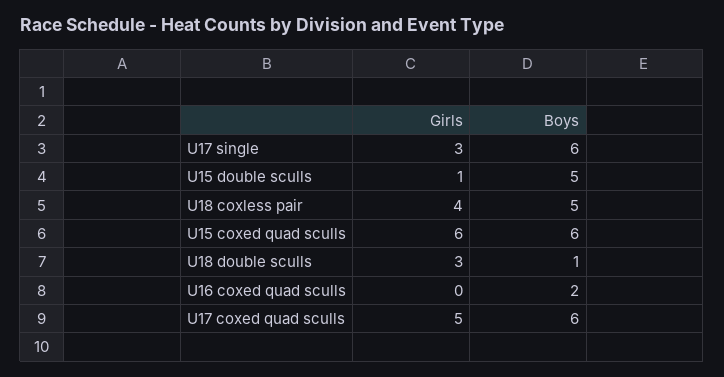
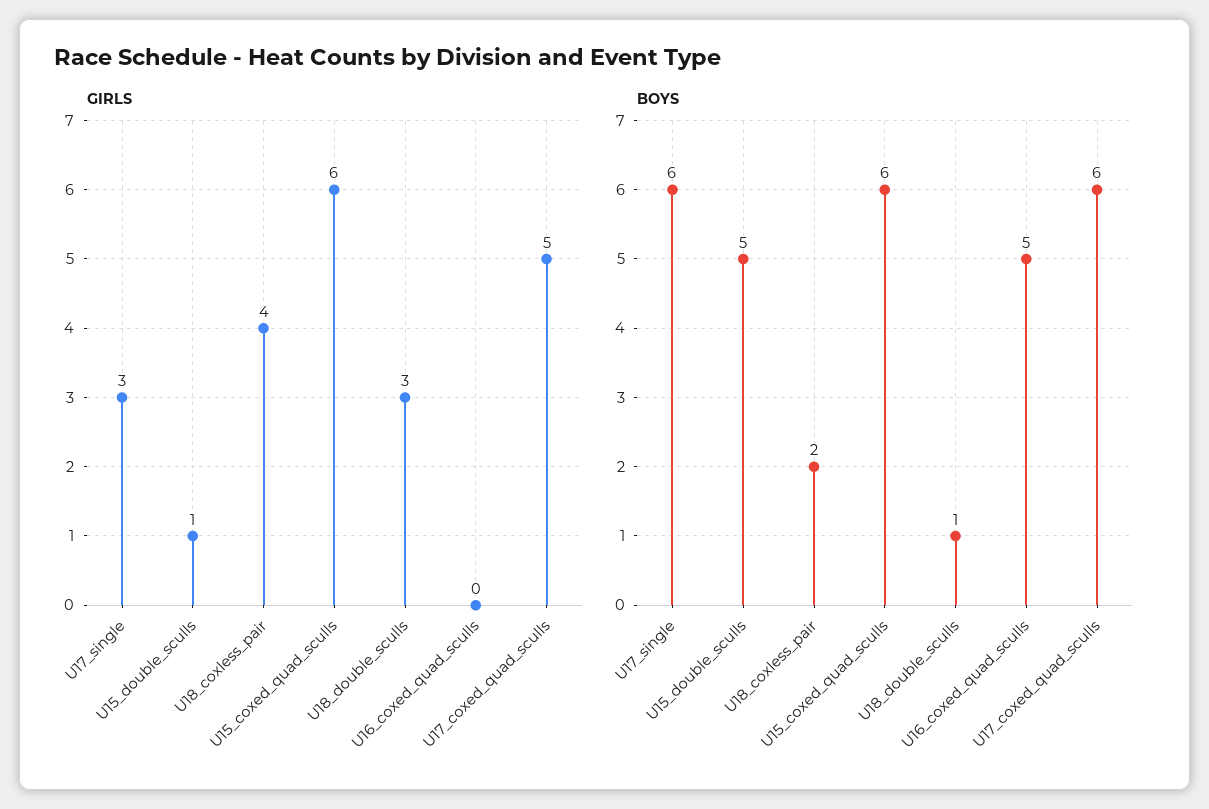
  {
    "Girls": {
      "U17 single": 3,
      "U15 double sculls": 1,
      "U18 coxless pair": 4,
      "U15 coxed quad sculls": 6,
      "U18 double sculls": 3,
      "U16 coxed quad sculls": 0,
      "U17 coxed quad sculls": 5
    },
    "Boys": {
      "U17 single": 6,
      "U15 double sculls": 5,
-     "U18 coxless pair": 5,
+     "U18 coxless pair": 2,
      "U15 coxed quad sculls": 6,
      "U18 double sculls": 1,
-     "U16 coxed quad sculls": 2,
+     "U16 coxed quad sculls": 5,
      "U17 coxed quad sculls": 6
    }
  }

